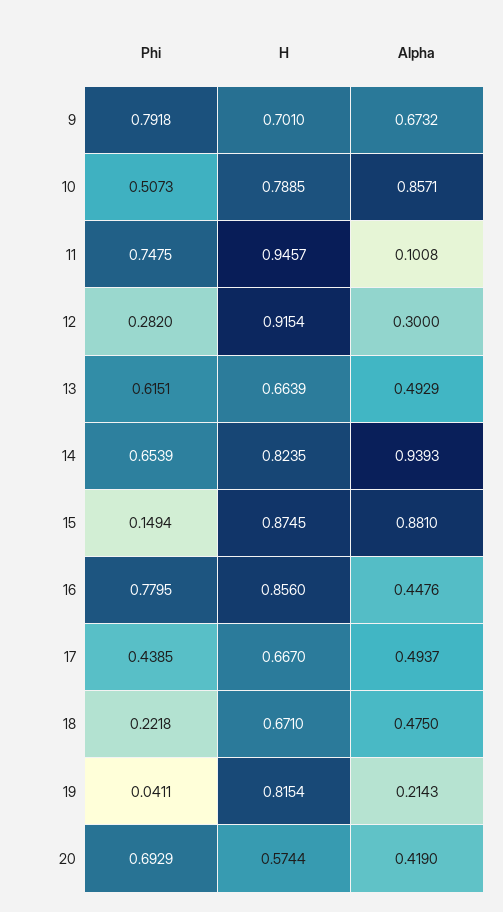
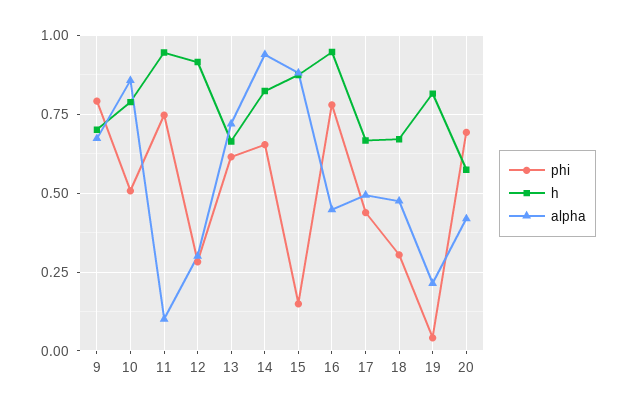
  {
    "Phi": {
      "9": 0.7918,
      "10": 0.5073,
      "11": 0.7475,
      "12": 0.282,
      "13": 0.6151,
      "14": 0.6539,
      "15": 0.1494,
      "16": 0.7795,
      "17": 0.4385,
-     "18": 0.2218,
+     "18": 0.3,
      "19": 0.0411,
      "20": 0.6929
    },
    "H": {
      "9": 0.701,
      "10": 0.7885,
      "11": 0.9457,
      "12": 0.9154,
      "13": 0.6639,
      "14": 0.8235,
      "15": 0.8745,
-     "16": 0.856,
+     "16": 0.95,
      "17": 0.667,
      "18": 0.671,
      "19": 0.8154,
      "20": 0.5744
    },
    "Alpha": {
      "9": 0.6732,
      "10": 0.8571,
      "11": 0.1008,
      "12": 0.3,
-     "13": 0.4929,
+     "13": 0.725,
      "14": 0.9393,
      "15": 0.881,
      "16": 0.4476,
      "17": 0.4937,
      "18": 0.475,
      "19": 0.2143,
      "20": 0.419
    }
  }

